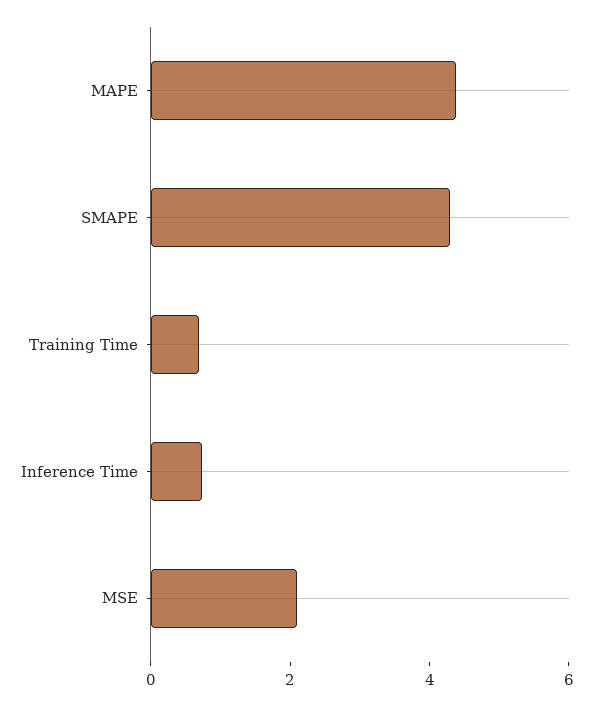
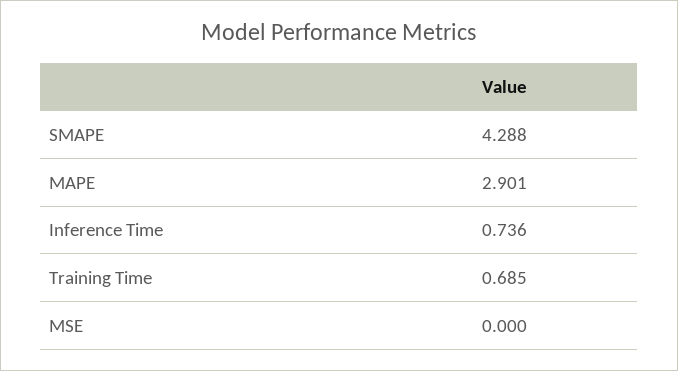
  {
-   "MAPE": 4.5,
+   "MAPE": 2.901,
    "SMAPE": 4.288,
    "Training Time": 0.685,
    "Inference Time": 0.736,
-   "MSE": 2
+   "MSE": 0
  }

